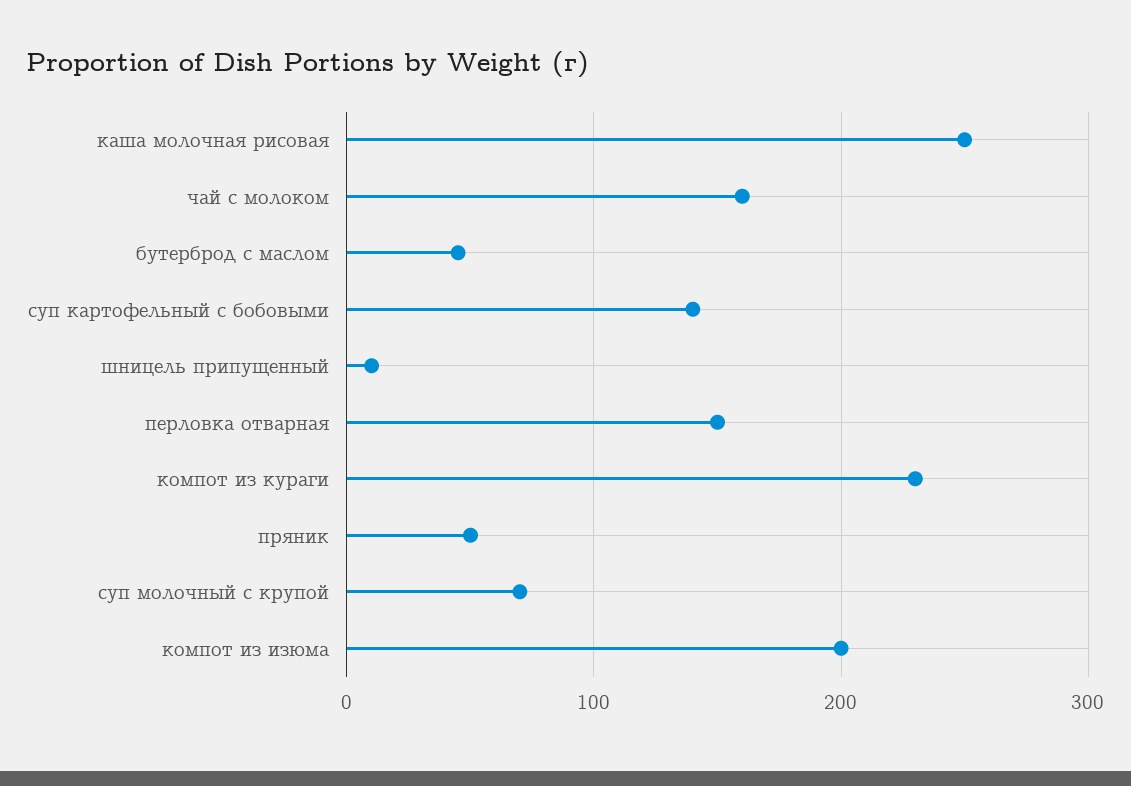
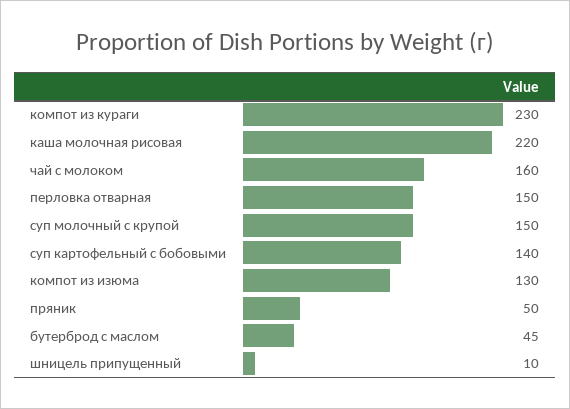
  {
-   "каша молочная рисовая": 250,
+   "каша молочная рисовая": 220,
    "чай с молоком": 160,
    "бутерброд с маслом": 45,
    "суп картофельный с бобовыми": 140,
    "шницель припущенный": 10,
    "перловка отварная": 150,
    "компот из кураги": 230,
    "пряник": 50,
-   "суп молочный с крупой": 70,
+   "суп молочный с крупой": 150,
-   "компот из изюма": 200
+   "компот из изюма": 130
  }

